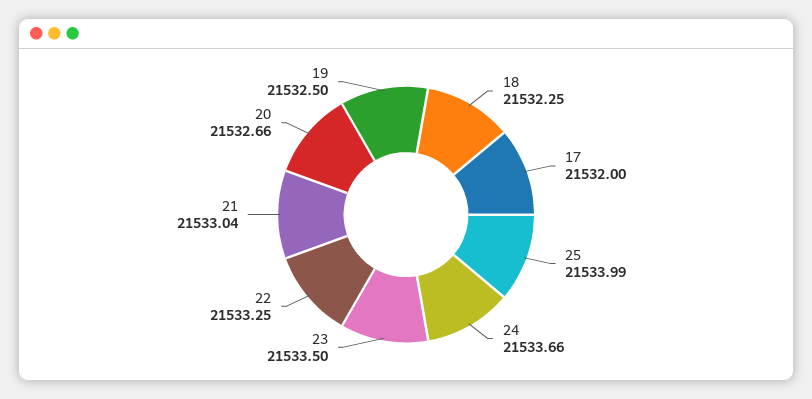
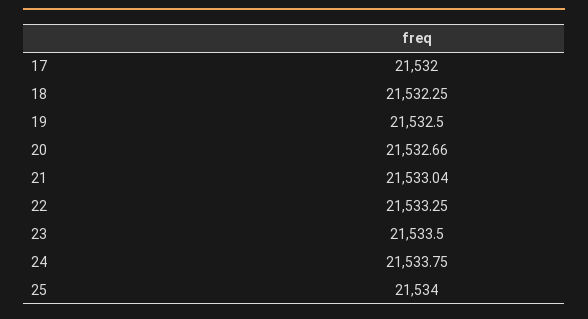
  {
    "18": 21532.25,
    "17": 21532,
-   "25": 21533.99,
+   "25": 21534,
-   "24": 21533.66,
+   "24": 21533.75,
    "23": 21533.5,
    "22": 21533.25,
    "21": 21533.04,
    "20": 21532.66,
    "19": 21532.5
  }

